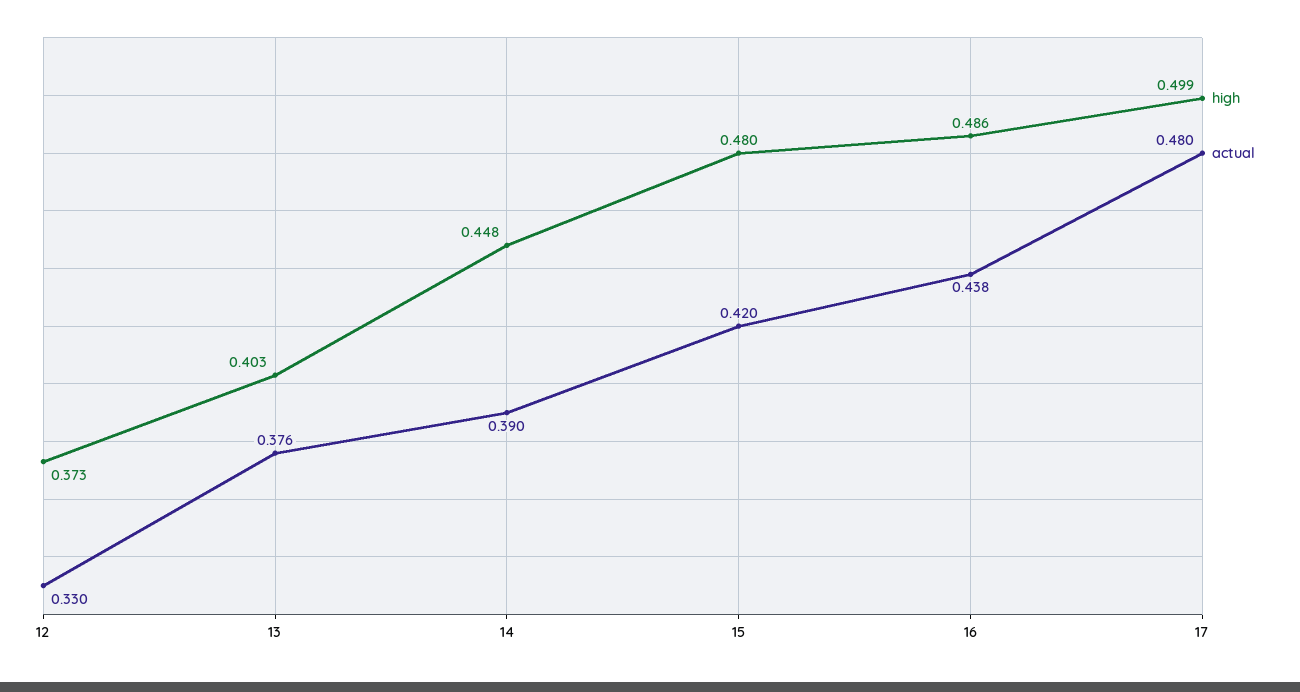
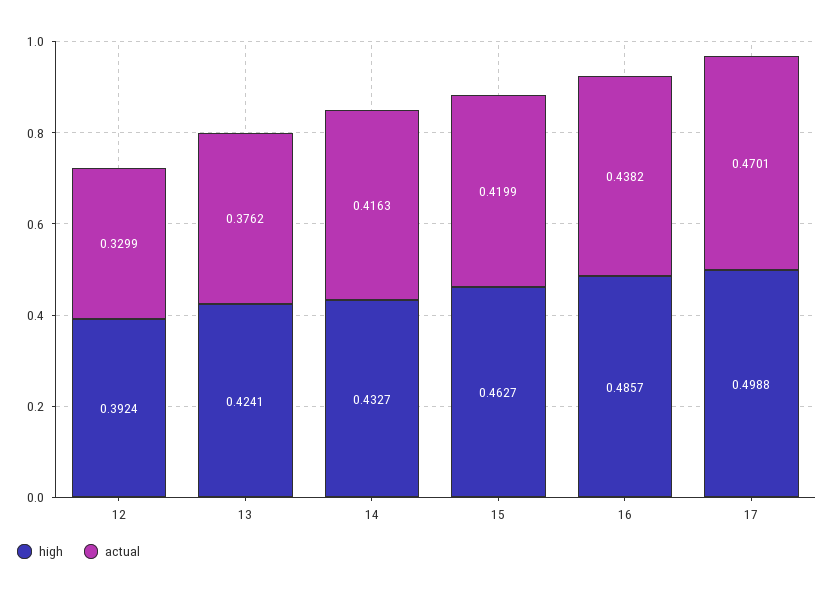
  {
    "high": {
-     "12": 0.373,
+     "12": 0.3924,
-     "13": 0.403,
+     "13": 0.4241,
-     "14": 0.448,
+     "14": 0.4327,
-     "15": 0.48,
+     "15": 0.4627,
      "16": 0.4857,
      "17": 0.4988
    },
    "actual": {
      "12": 0.3299,
      "13": 0.3762,
-     "14": 0.39,
+     "14": 0.4163,
      "15": 0.4199,
      "16": 0.4382,
-     "17": 0.48
+     "17": 0.4701
    }
  }

